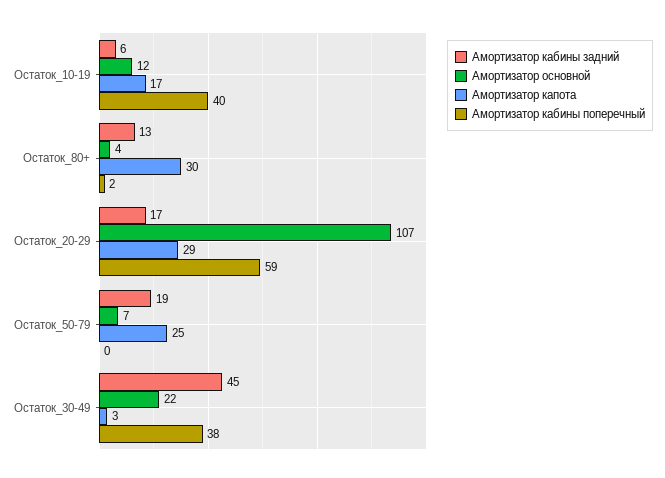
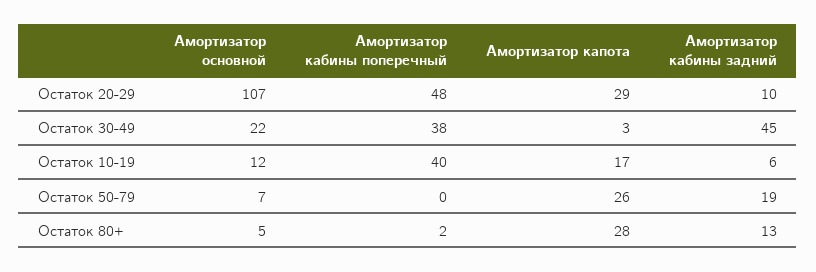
  {
    "Амортизатор кабины задний": {
      "Остаток_10-19": 6,
      "Остаток_80+": 13,
-     "Остаток_20-29": 17,
+     "Остаток_20-29": 10,
      "Остаток_50-79": 19,
      "Остаток_30-49": 45
    },
    "Амортизатор основной": {
      "Остаток_10-19": 12,
-     "Остаток_80+": 4,
+     "Остаток_80+": 5,
      "Остаток_20-29": 107,
      "Остаток_50-79": 7,
      "Остаток_30-49": 22
    },
    "Амортизатор капота": {
      "Остаток_10-19": 17,
-     "Остаток_80+": 30,
+     "Остаток_80+": 28,
      "Остаток_20-29": 29,
-     "Остаток_50-79": 25,
+     "Остаток_50-79": 26,
      "Остаток_30-49": 3
    },
    "Амортизатор кабины поперечный": {
      "Остаток_10-19": 40,
      "Остаток_80+": 2,
-     "Остаток_20-29": 59,
+     "Остаток_20-29": 48,
      "Остаток_50-79": 0,
      "Остаток_30-49": 38
    }
  }

